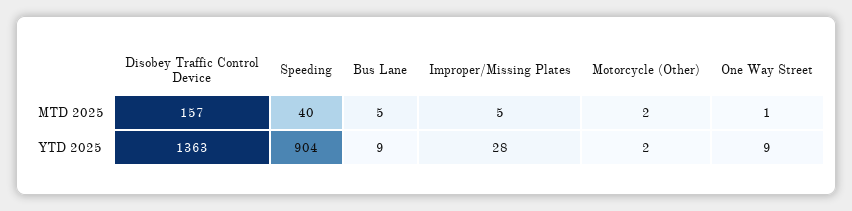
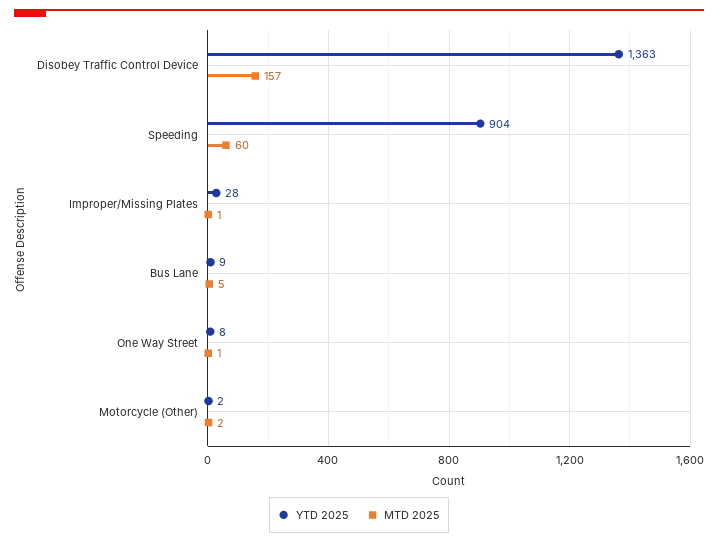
  {
    "MTD 2025": {
      "Disobey Traffic Control Device": 157,
-     "Speeding": 40,
+     "Speeding": 60,
      "Bus Lane": 5,
-     "Improper/Missing Plates": 5,
+     "Improper/Missing Plates": 1,
      "Motorcycle (Other)": 2,
      "One Way Street": 1
    },
    "YTD 2025": {
      "Disobey Traffic Control Device": 1363,
      "Speeding": 904,
      "Bus Lane": 9,
      "Improper/Missing Plates": 28,
      "Motorcycle (Other)": 2,
-     "One Way Street": 9
+     "One Way Street": 8
    }
  }

